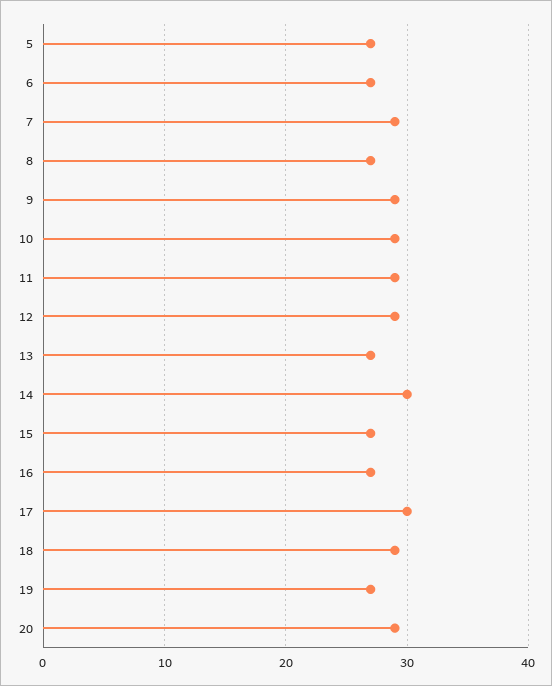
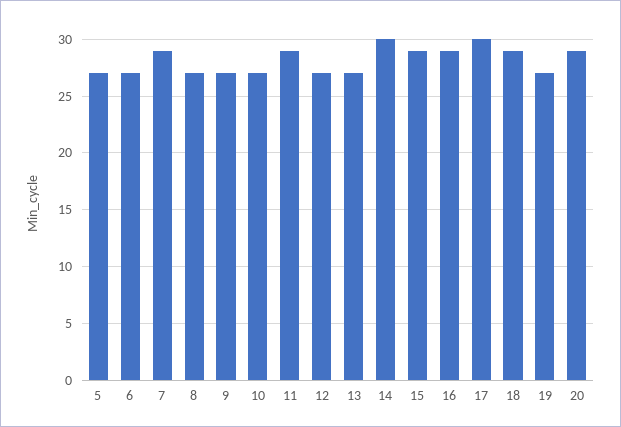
  {
    "5": 27,
    "6": 27,
    "7": 29,
    "8": 27,
-   "9": 29,
+   "9": 27,
-   "10": 29,
+   "10": 27,
    "11": 29,
-   "12": 29,
+   "12": 27,
    "13": 27,
    "14": 30,
-   "15": 27,
+   "15": 29,
-   "16": 27,
+   "16": 29,
    "17": 30,
    "18": 29,
    "19": 27,
    "20": 29
  }

